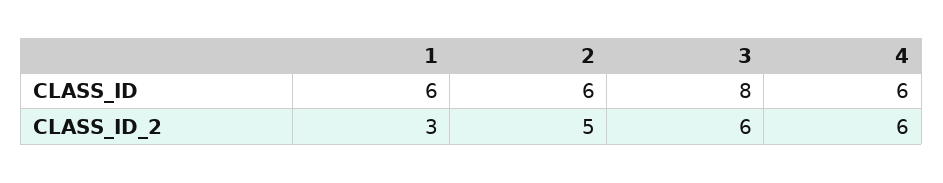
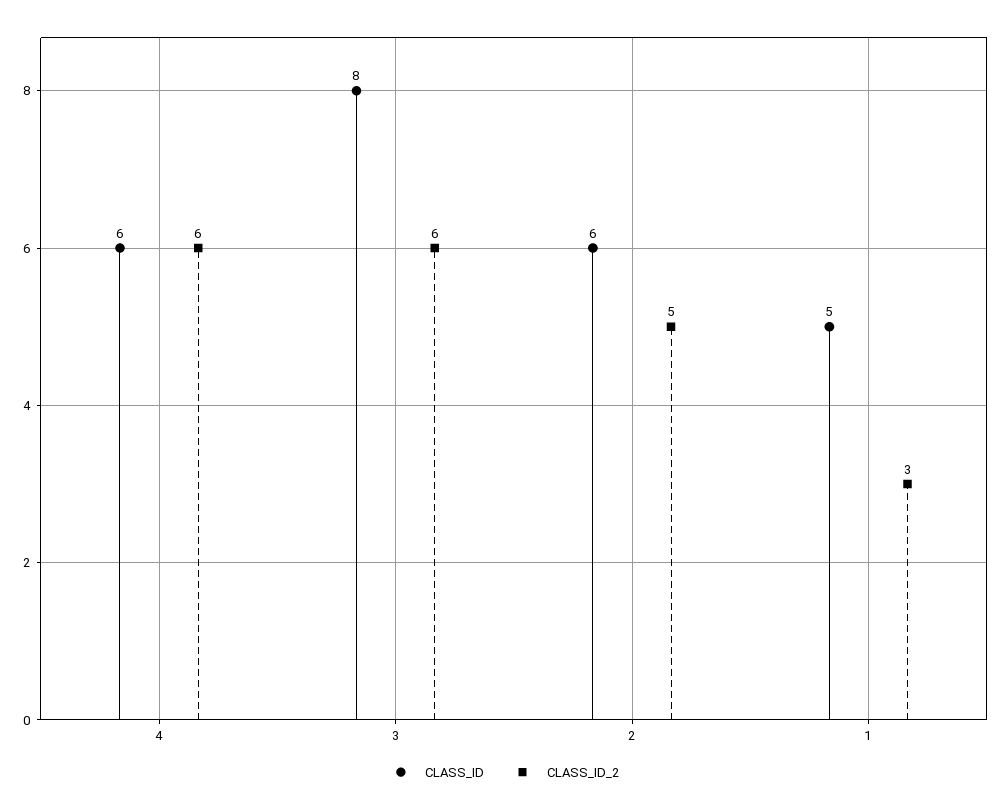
  {
    "CLASS_ID": {
-     "1": 6,
+     "1": 5,
      "2": 6,
      "3": 8,
      "4": 6
    },
    "CLASS_ID_2": {
      "1": 3,
      "2": 5,
      "3": 6,
      "4": 6
    }
  }

